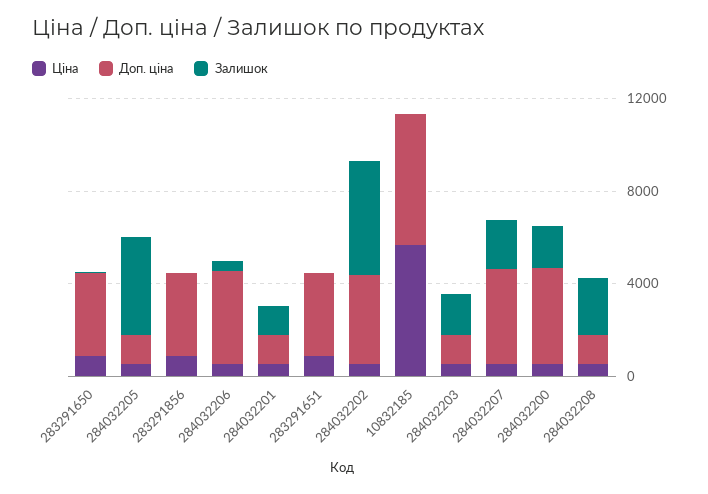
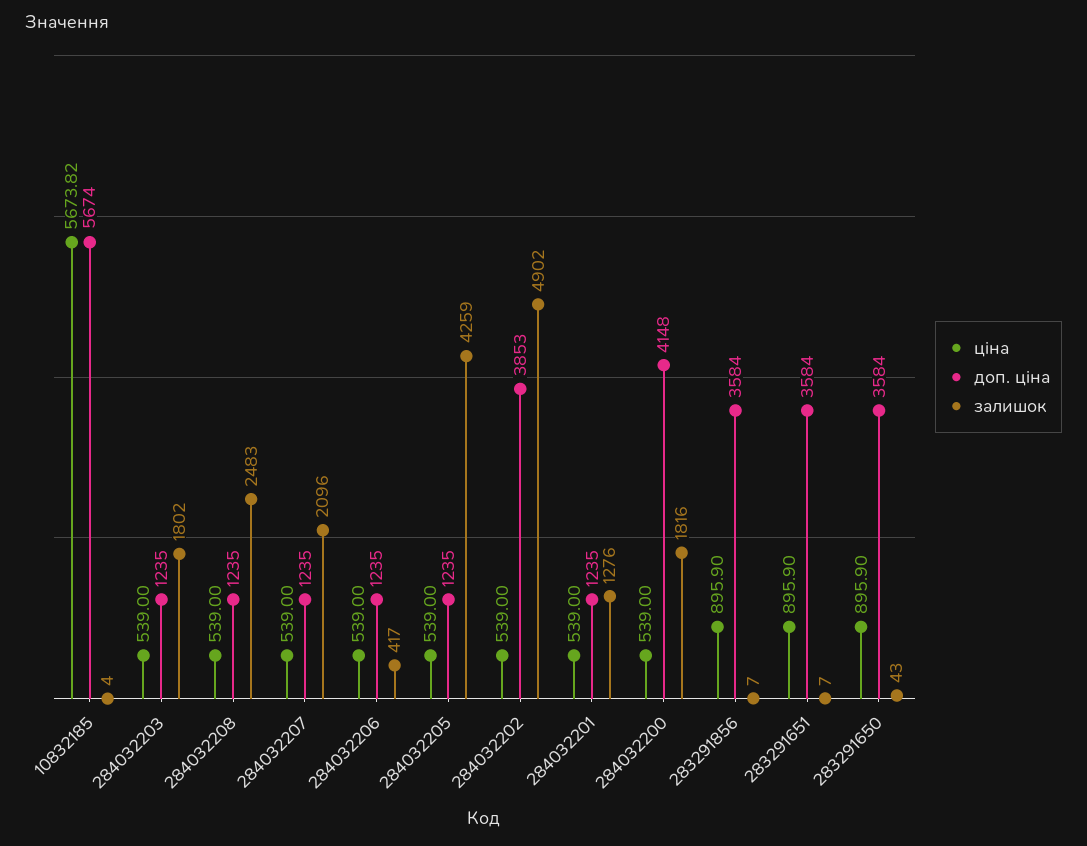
  {
    "Ціна": {
      "283291650": 895.9,
      "284032205": 539,
      "283291856": 895.9,
      "284032206": 539,
      "284032201": 539,
      "283291651": 895.9,
      "284032202": 539,
      "10832185": 5673.82,
      "284032203": 539,
      "284032207": 539,
      "284032200": 539,
      "284032208": 539
    },
    "Доп. ціна": {
      "283291650": 3584,
      "284032205": 1235,
      "283291856": 3584,
-     "284032206": 4000,
+     "284032206": 1235,
      "284032201": 1235,
      "283291651": 3584,
      "284032202": 3853,
      "10832185": 5674,
      "284032203": 1235,
-     "284032207": 4000,
+     "284032207": 1235,
      "284032200": 4148,
      "284032208": 1235
    },
    "Залишок": {
      "283291650": 43,
      "284032205": 4259,
      "283291856": 7,
      "284032206": 417,
      "284032201": 1276,
      "283291651": 7,
      "284032202": 4902,
      "10832185": 4,
      "284032203": 1802,
      "284032207": 2096,
      "284032200": 1816,
      "284032208": 2483
    }
  }

